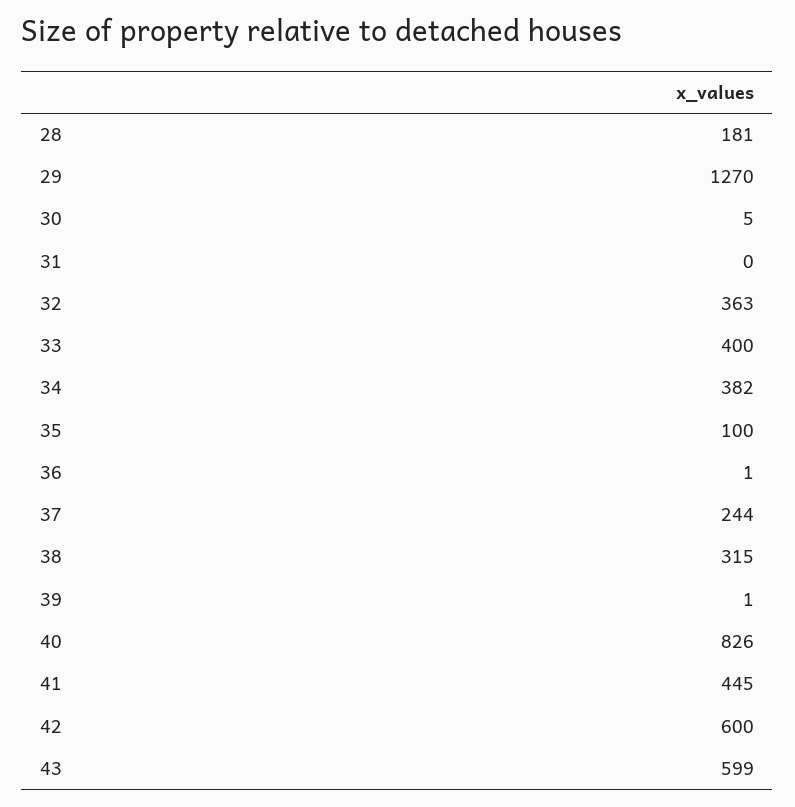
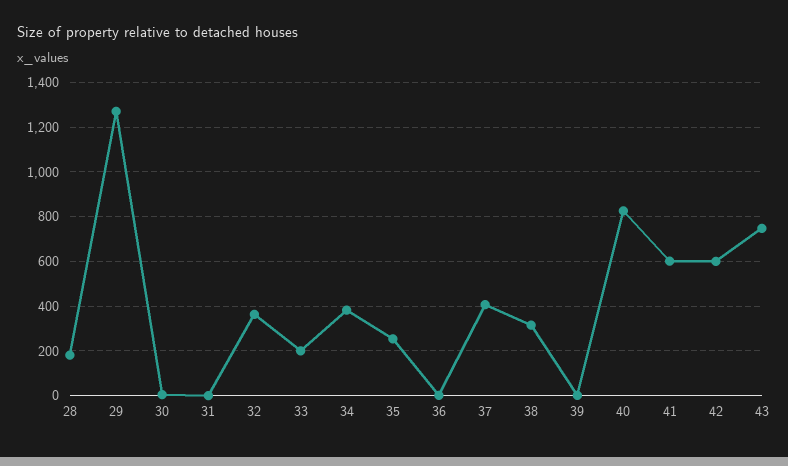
  {
    "28": 181,
    "29": 1270,
    "30": 5,
    "31": 0,
    "32": 363,
-   "33": 400,
+   "33": 200,
    "34": 382,
-   "35": 100,
+   "35": 250,
    "36": 1,
-   "37": 244,
+   "37": 400,
    "38": 315,
    "39": 1,
    "40": 826,
-   "41": 445,
+   "41": 600,
    "42": 600,
-   "43": 599
+   "43": 750
  }

